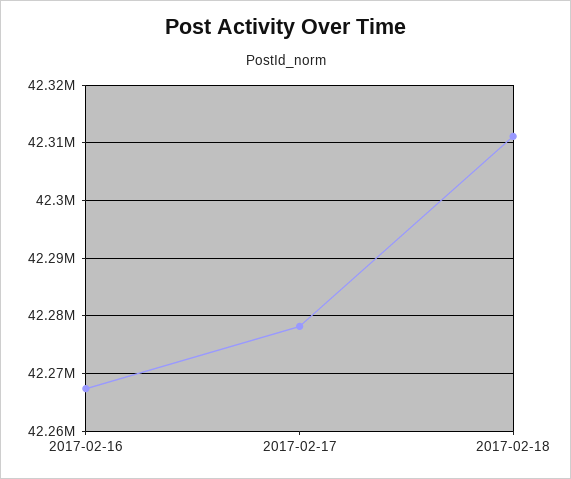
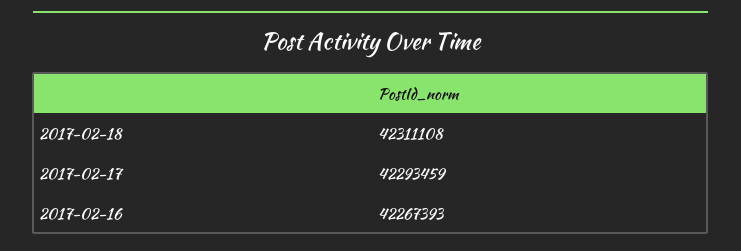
  {
    "2017-02-16": 42267393,
-   "2017-02-17": 42278000,
+   "2017-02-17": 42293459,
    "2017-02-18": 42311108
  }

